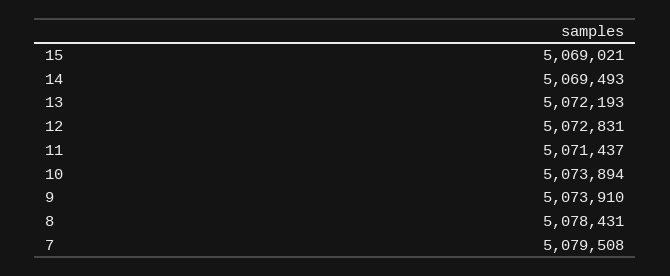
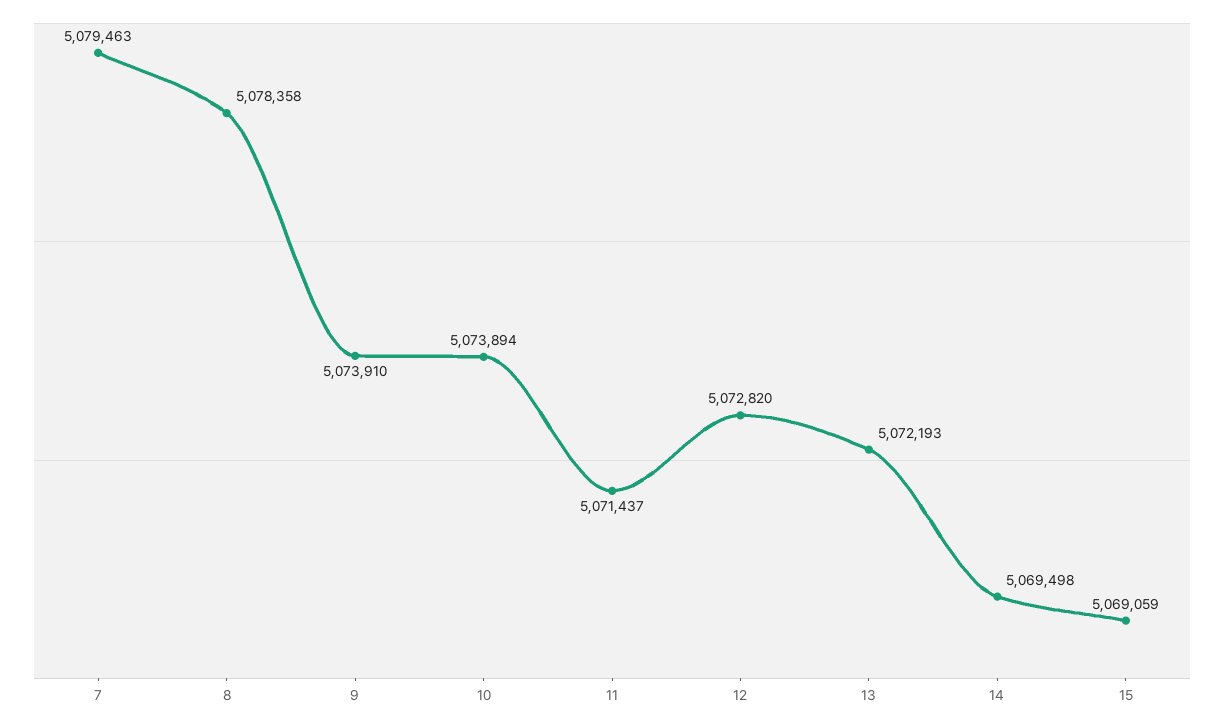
  {
-   "15": 5069021,
+   "15": 5069059,
-   "14": 5069493,
+   "14": 5069498,
    "13": 5072193,
-   "12": 5072831,
+   "12": 5072820,
    "11": 5071437,
    "10": 5073894,
    "9": 5073910,
-   "8": 5078431,
+   "8": 5078358,
-   "7": 5079508
+   "7": 5079463
  }

